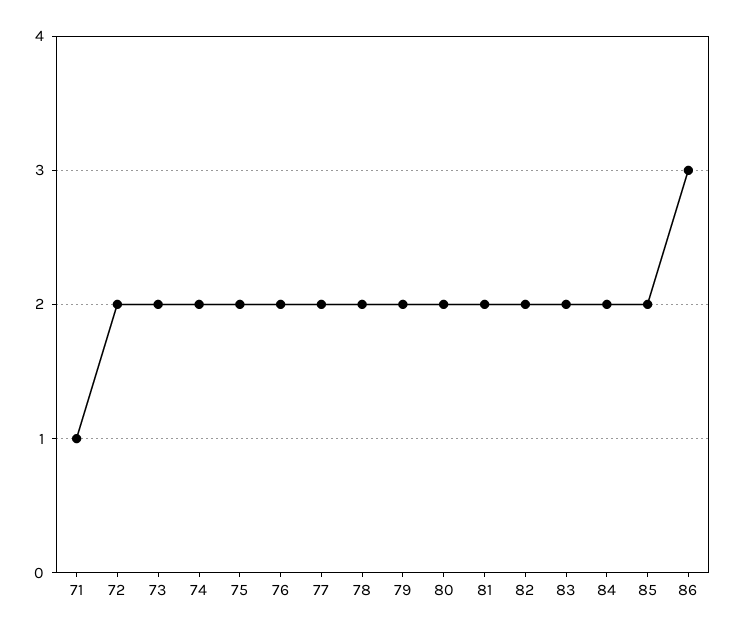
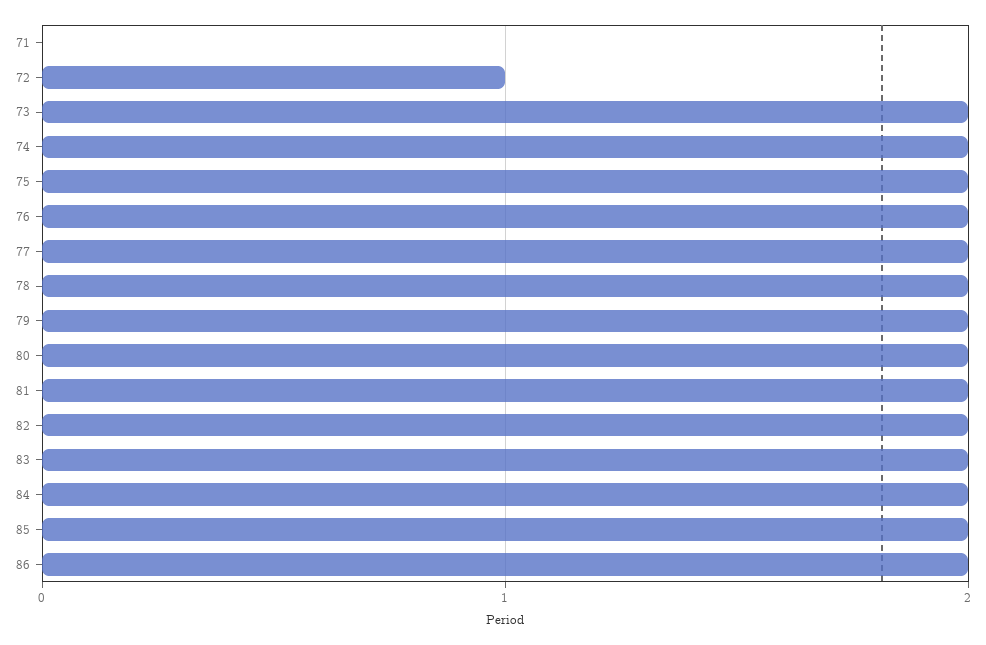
  {
-   "71": 1,
+   "71": 0,
-   "72": 2,
+   "72": 1,
    "73": 2,
    "74": 2,
    "75": 2,
    "76": 2,
    "77": 2,
    "78": 2,
    "79": 2,
    "80": 2,
    "81": 2,
    "82": 2,
    "83": 2,
    "84": 2,
    "85": 2,
-   "86": 3
+   "86": 2
  }

